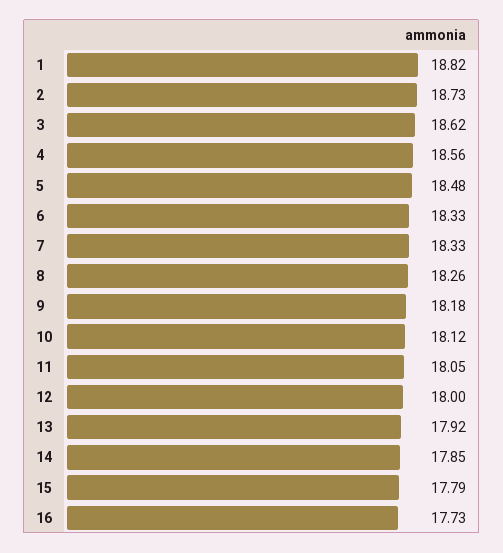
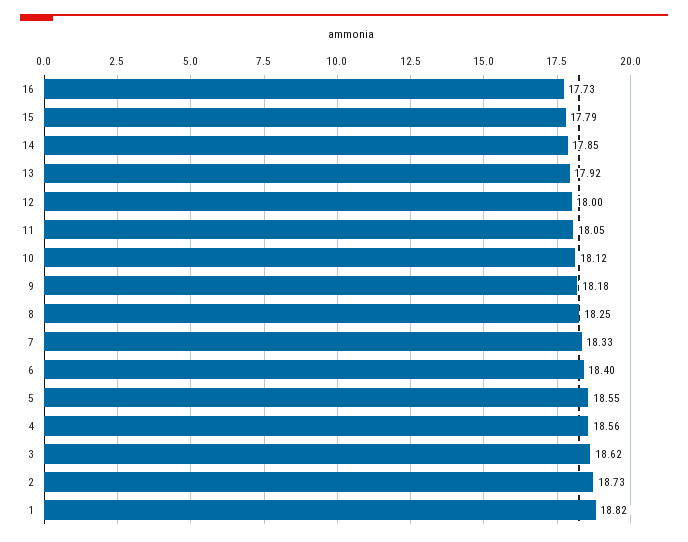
  {
    "1": 18.82,
    "2": 18.73,
    "3": 18.62,
    "4": 18.56,
-   "5": 18.48,
+   "5": 18.55,
-   "6": 18.33,
+   "6": 18.4,
    "7": 18.33,
-   "8": 18.26,
+   "8": 18.25,
    "9": 18.18,
    "10": 18.12,
    "11": 18.05,
    "12": 18,
    "13": 17.92,
    "14": 17.85,
    "15": 17.79,
    "16": 17.73
  }

